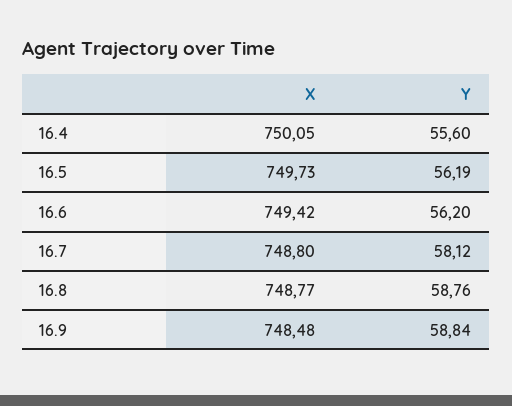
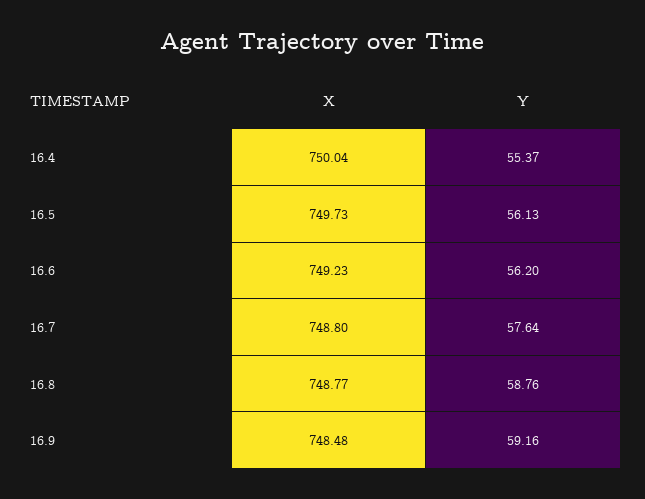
  {
    "X": {
-     "16.4": 750.05,
+     "16.4": 750.04,
      "16.5": 749.73,
-     "16.6": 749.42,
+     "16.6": 749.23,
      "16.7": 748.8,
      "16.8": 748.77,
      "16.9": 748.48
    },
    "Y": {
-     "16.4": 55.6,
+     "16.4": 55.37,
-     "16.5": 56.19,
+     "16.5": 56.13,
      "16.6": 56.2,
-     "16.7": 58.12,
+     "16.7": 57.64,
      "16.8": 58.76,
-     "16.9": 58.84
+     "16.9": 59.16
    }
  }

